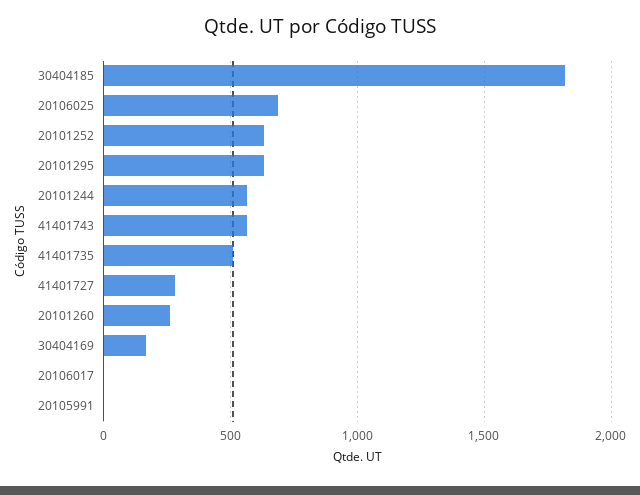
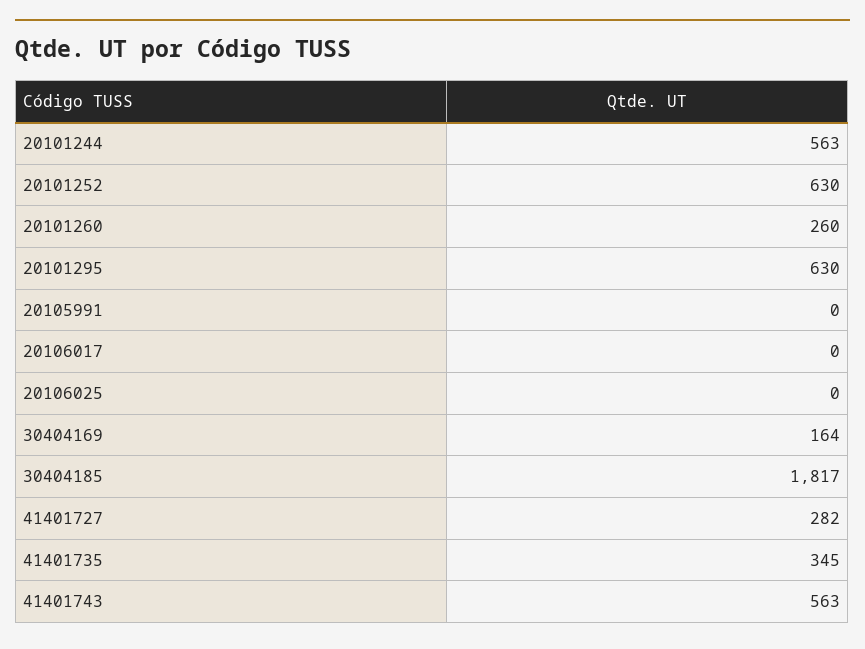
  {
    "30404185": 1817,
-   "20106025": 700,
+   "20106025": 0,
    "20101252": 630,
    "20101295": 630,
    "20101244": 563,
    "41401743": 563,
-   "41401735": 500,
+   "41401735": 345,
    "41401727": 282,
    "20101260": 260,
    "30404169": 164,
    "20106017": 0,
    "20105991": 0
  }

